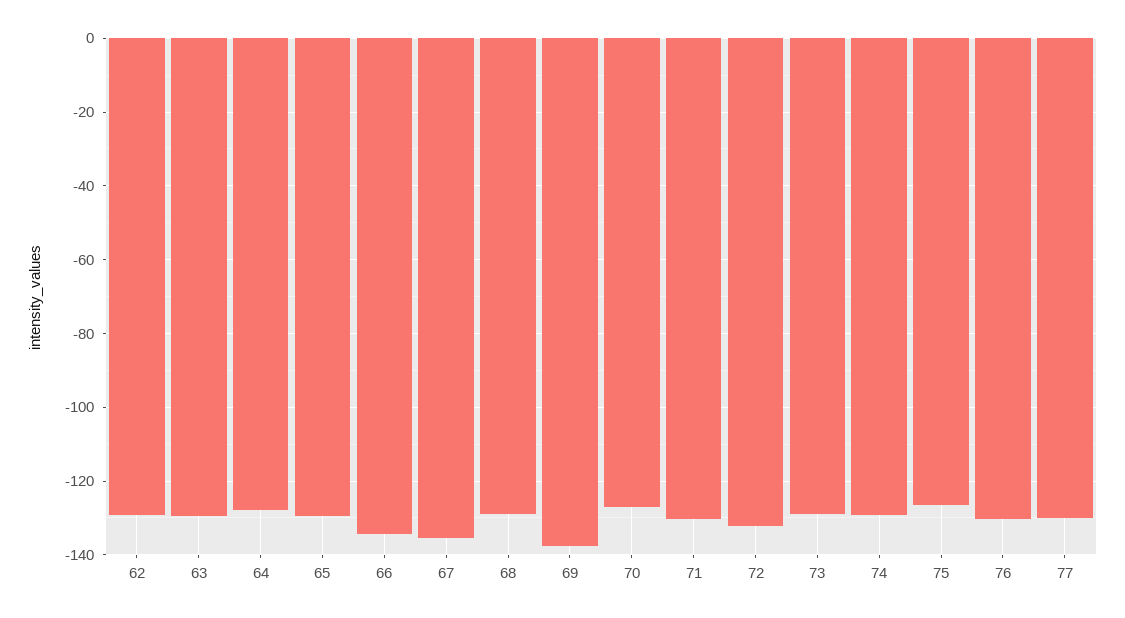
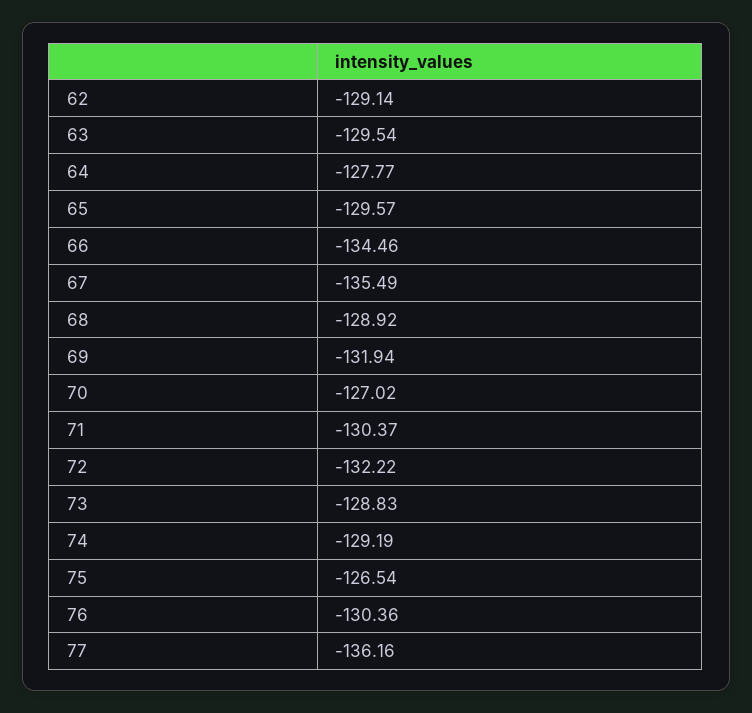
  {
    "62": -129.14,
    "63": -129.54,
    "64": -127.77,
    "65": -129.57,
    "66": -134.46,
    "67": -135.49,
    "68": -128.92,
-   "69": -138,
+   "69": -131.94,
    "70": -127.02,
    "71": -130.37,
    "72": -132.22,
    "73": -128.83,
    "74": -129.19,
    "75": -126.54,
    "76": -130.36,
-   "77": -130
+   "77": -136.16
  }

